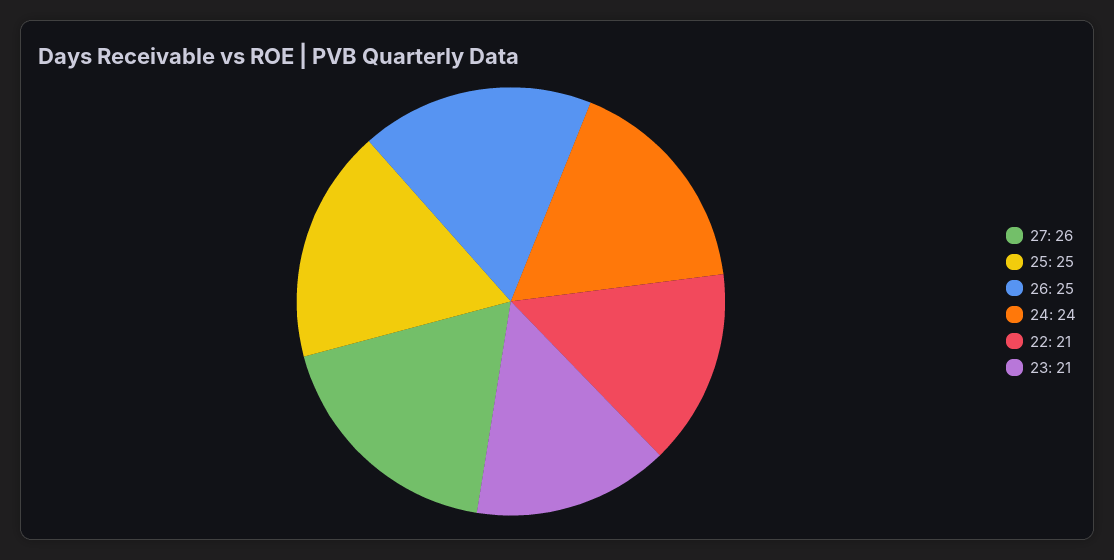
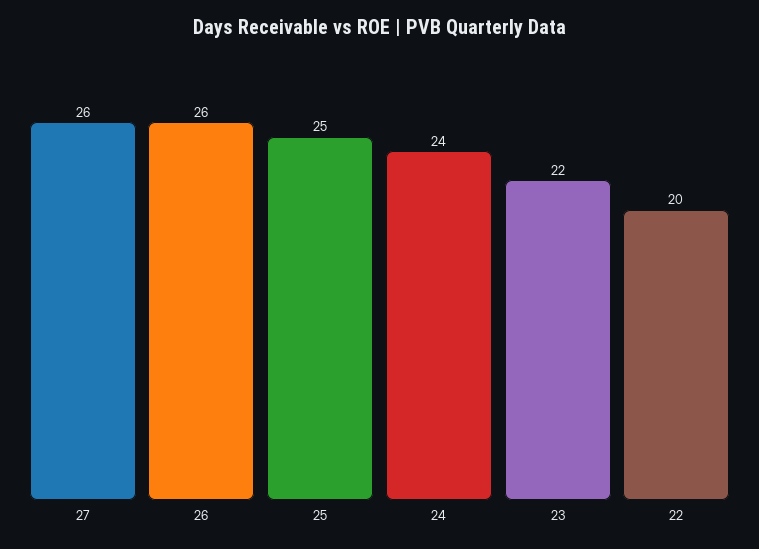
  {
    "27": 26,
    "25": 25,
-   "26": 25,
+   "26": 26,
    "24": 24,
-   "22": 21,
+   "22": 20,
-   "23": 21
+   "23": 22
  }

